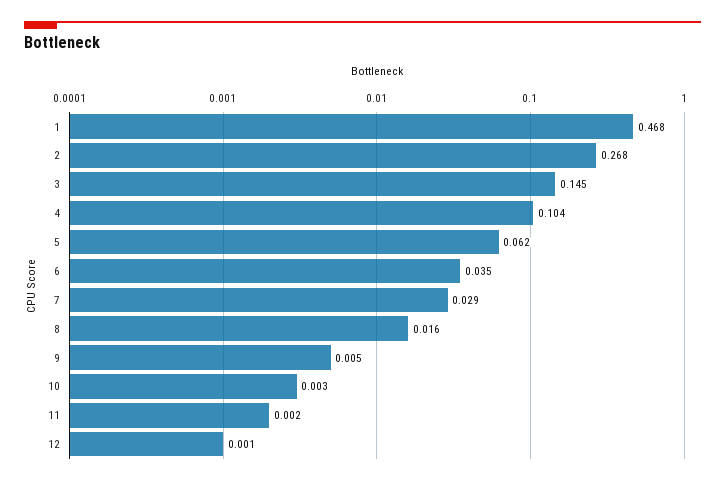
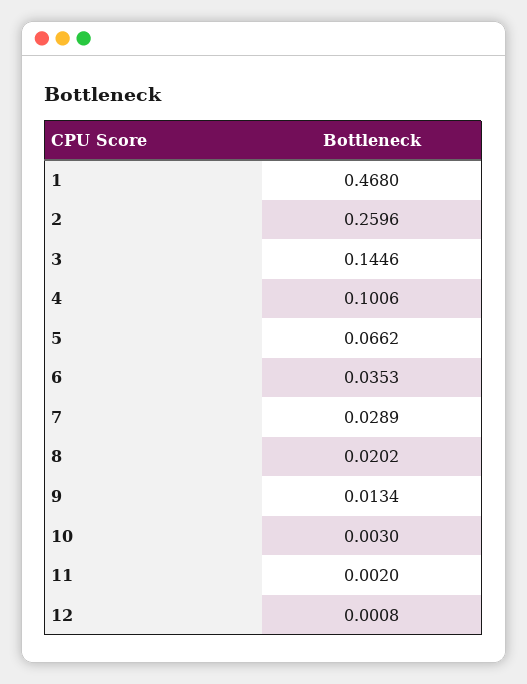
  {
    "1": 0.468,
-   "2": 0.268,
+   "2": 0.2596,
    "3": 0.1446,
-   "4": 0.104,
+   "4": 0.1006,
-   "5": 0.062,
+   "5": 0.0662,
    "6": 0.0353,
    "7": 0.0289,
-   "8": 0.016,
+   "8": 0.0202,
-   "9": 0.005,
+   "9": 0.0134,
    "10": 0.003,
    "11": 0.002,
    "12": 0.0008
  }

